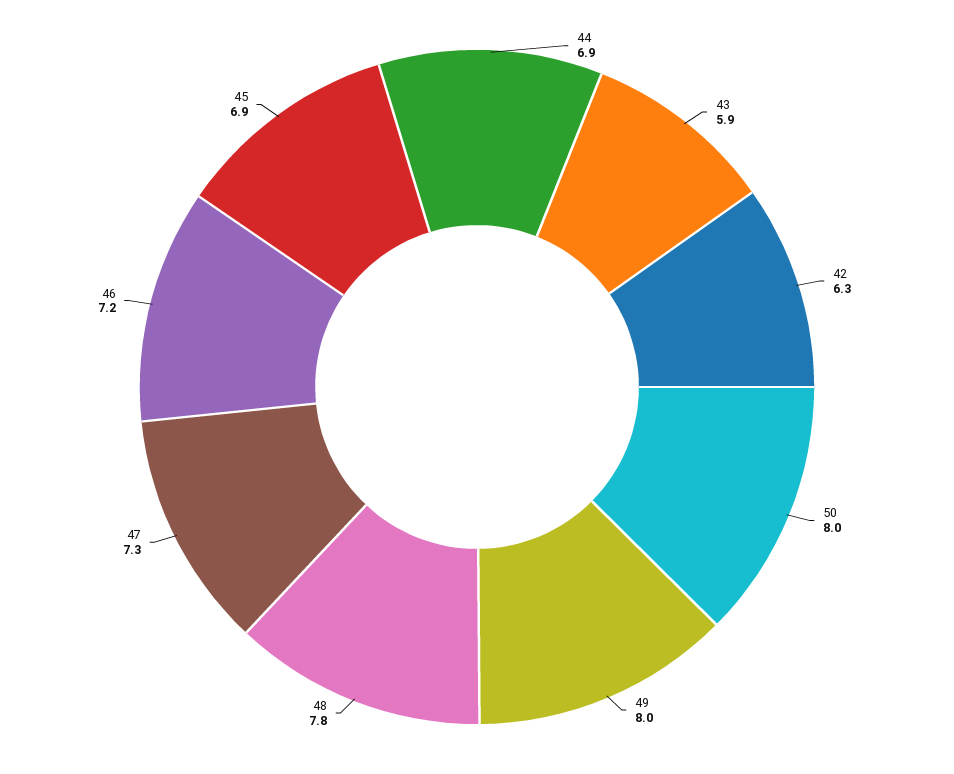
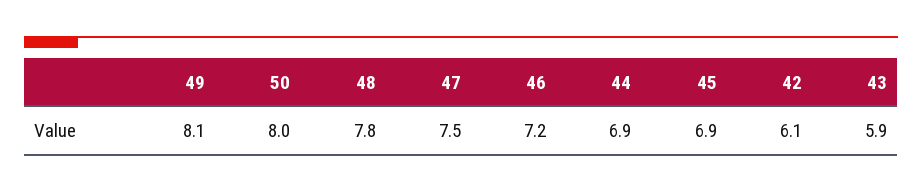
  {
    "44": 6.9,
    "43": 5.9,
-   "42": 6.3,
+   "42": 6.1,
    "50": 8,
-   "49": 8,
+   "49": 8.1,
    "48": 7.8,
-   "47": 7.3,
+   "47": 7.5,
    "46": 7.2,
    "45": 6.9
  }

